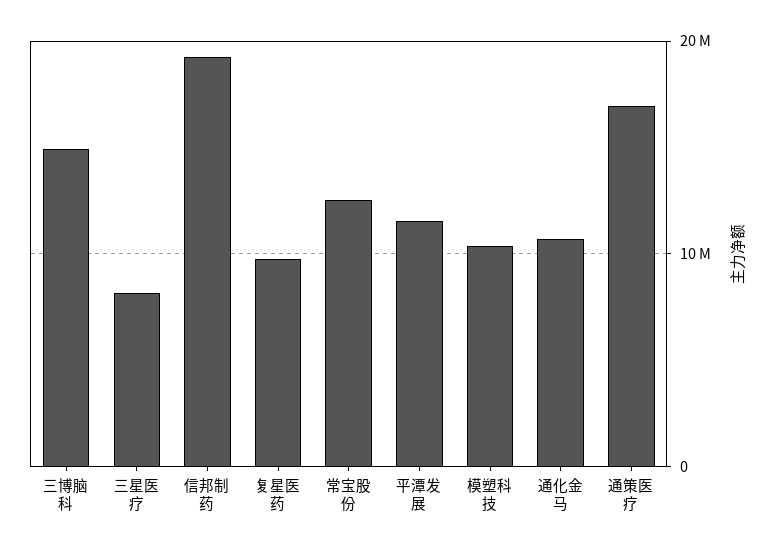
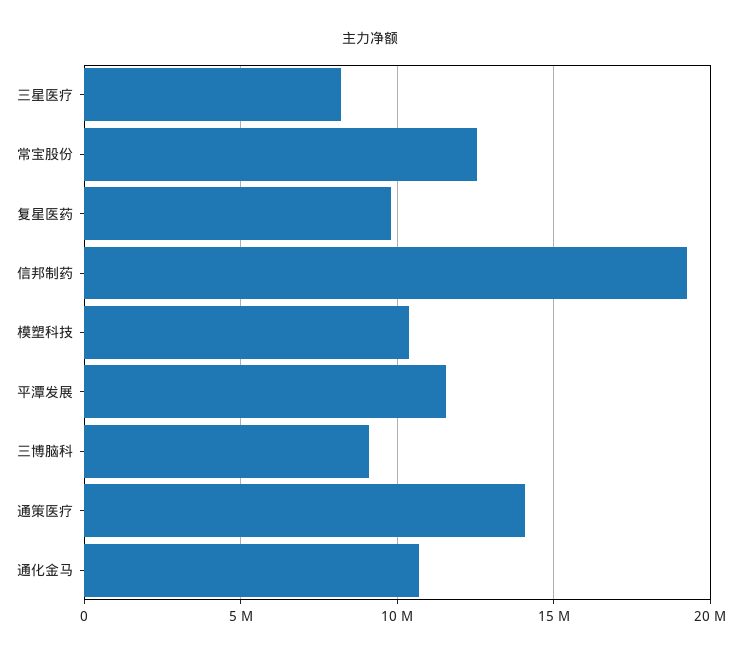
  {
-   "三博脑科": 15000000,
+   "三博脑科": 9000000,
    "三星医疗": 8000000,
    "信邦制药": 19500000,
    "复星医药": 10000000,
    "常宝股份": 12500000,
    "平潭发展": 11500000,
    "模塑科技": 10500000,
    "通化金马": 10500000,
-   "通策医疗": 17000000
+   "通策医疗": 14000000
  }

